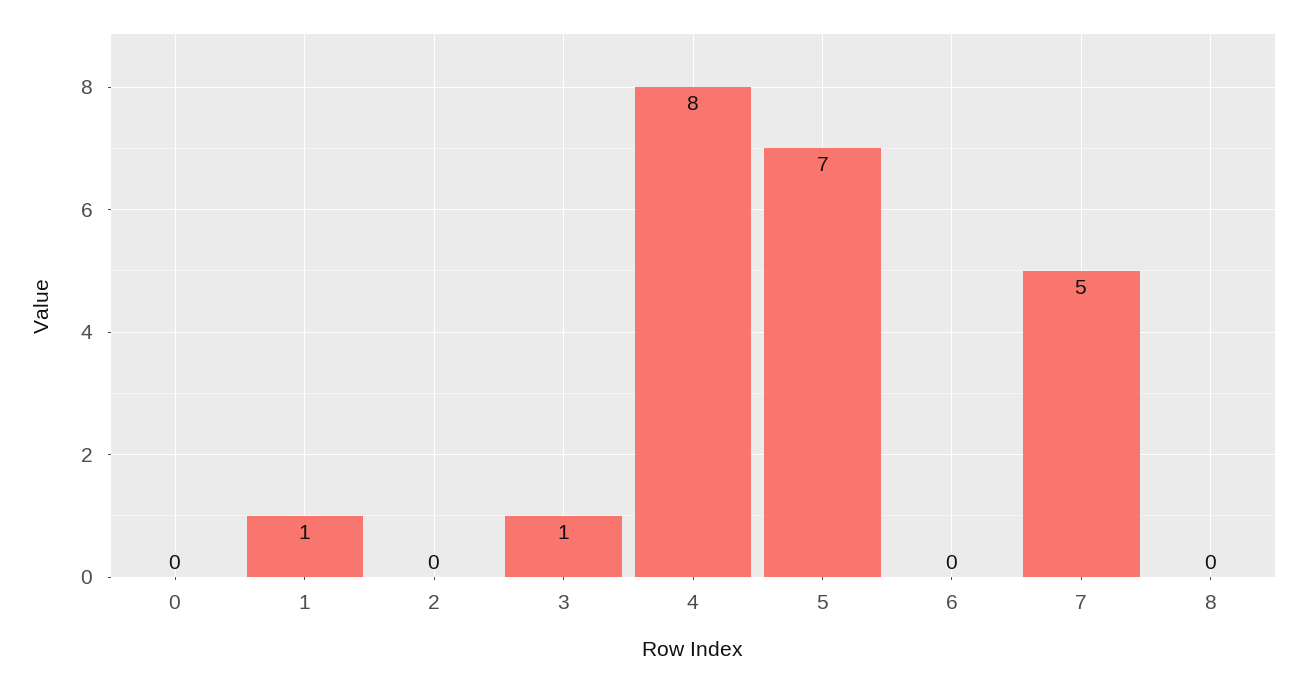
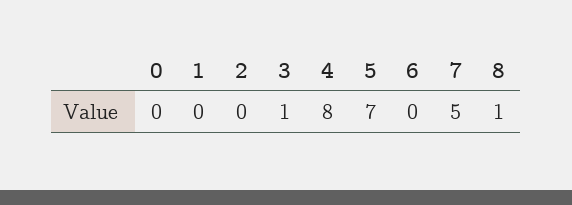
  {
    "0": 0,
-   "1": 1,
+   "1": 0,
    "2": 0,
    "3": 1,
    "4": 8,
    "5": 7,
    "6": 0,
    "7": 5,
-   "8": 0
+   "8": 1
  }

